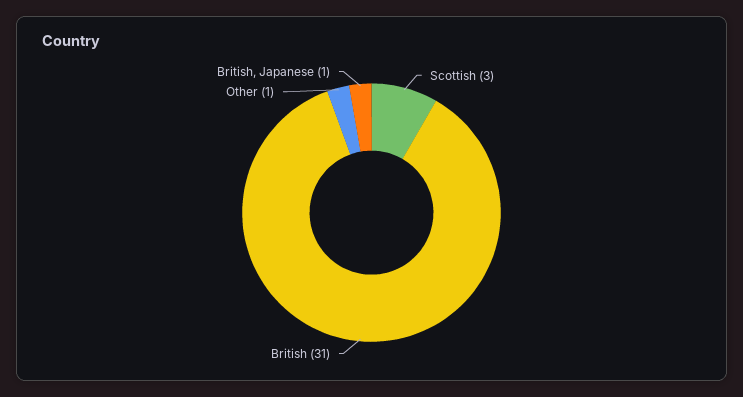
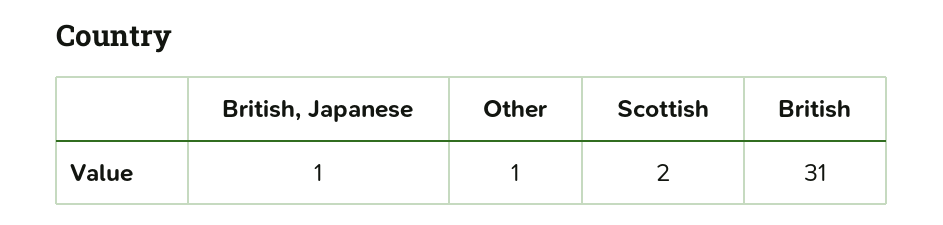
  {
-   "Scottish": 3,
+   "Scottish": 2,
    "British": 31,
    "Other": 1,
    "British, Japanese": 1
  }

